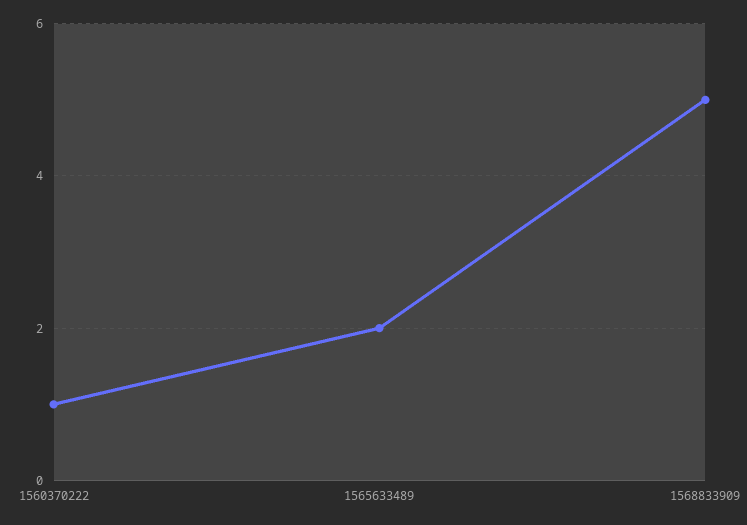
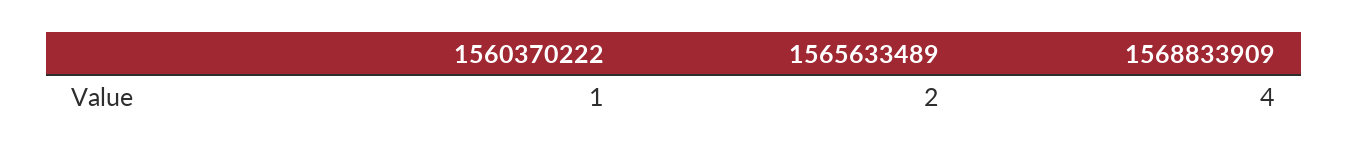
  {
    "1560370222": 1,
    "1565633489": 2,
-   "1568833909": 5
+   "1568833909": 4
  }

